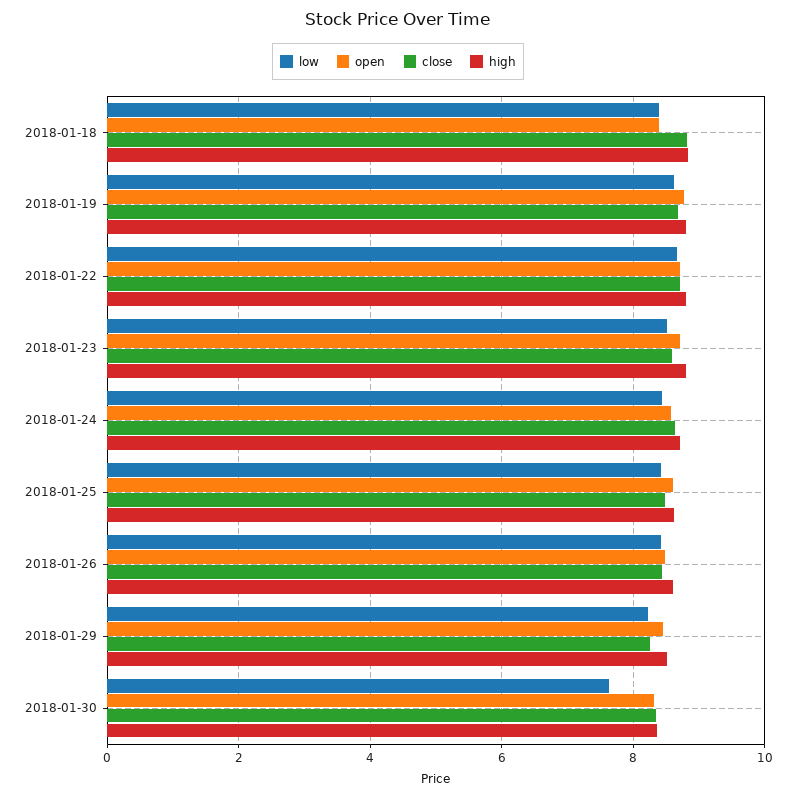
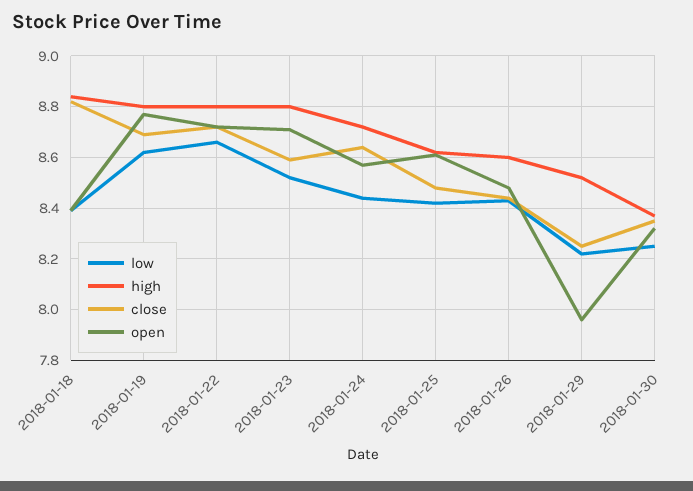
  {
    "low": {
      "2018-01-18": 8.4,
      "2018-01-19": 8.6,
      "2018-01-22": 8.65,
      "2018-01-23": 8.5,
      "2018-01-24": 8.45,
      "2018-01-25": 8.4,
      "2018-01-26": 8.45,
      "2018-01-29": 8.2,
-     "2018-01-30": 7.6
+     "2018-01-30": 8.25
    },
    "open": {
      "2018-01-18": 8.4,
      "2018-01-19": 8.75,
      "2018-01-22": 8.7,
      "2018-01-23": 8.7,
      "2018-01-24": 8.55,
      "2018-01-25": 8.6,
      "2018-01-26": 8.5,
-     "2018-01-29": 8.4,
+     "2018-01-29": 7.95,
      "2018-01-30": 8.3
    },
    "close": {
      "2018-01-18": 8.8,
      "2018-01-19": 8.7,
      "2018-01-22": 8.7,
      "2018-01-23": 8.6,
      "2018-01-24": 8.65,
      "2018-01-25": 8.5,
      "2018-01-26": 8.45,
      "2018-01-29": 8.25,
      "2018-01-30": 8.35
    },
    "high": {
      "2018-01-18": 8.85,
      "2018-01-19": 8.8,
      "2018-01-22": 8.8,
      "2018-01-23": 8.8,
      "2018-01-24": 8.7,
      "2018-01-25": 8.6,
      "2018-01-26": 8.6,
      "2018-01-29": 8.5,
      "2018-01-30": 8.35
    }
  }

